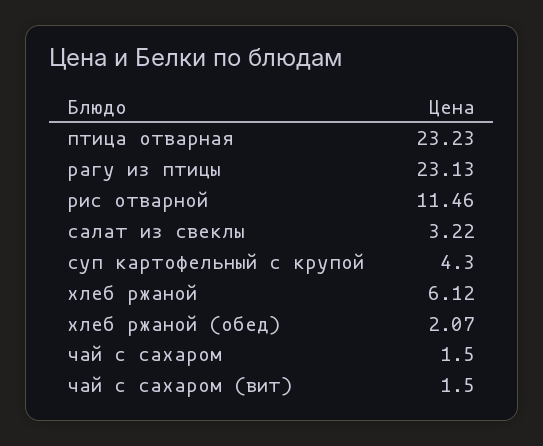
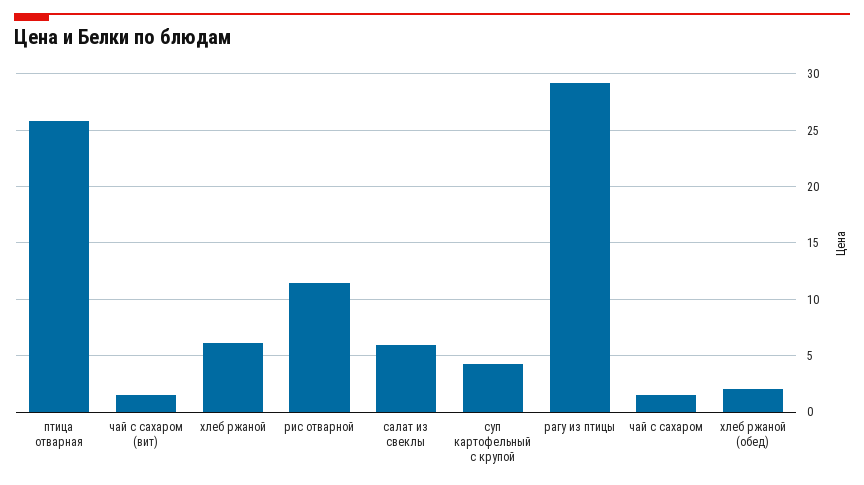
  {
-   "птица отварная": 23.23,
+   "птица отварная": 26,
-   "рагу из птицы": 23.13,
+   "рагу из птицы": 29,
    "рис отварной": 11.46,
-   "салат из свеклы": 3.22,
+   "салат из свеклы": 6,
    "суп картофельный с крупой": 4.3,
    "хлеб ржаной": 6.12,
    "хлеб ржаной (обед)": 2.07,
    "чай с сахаром": 1.5,
    "чай с сахаром (вит)": 1.5
  }

